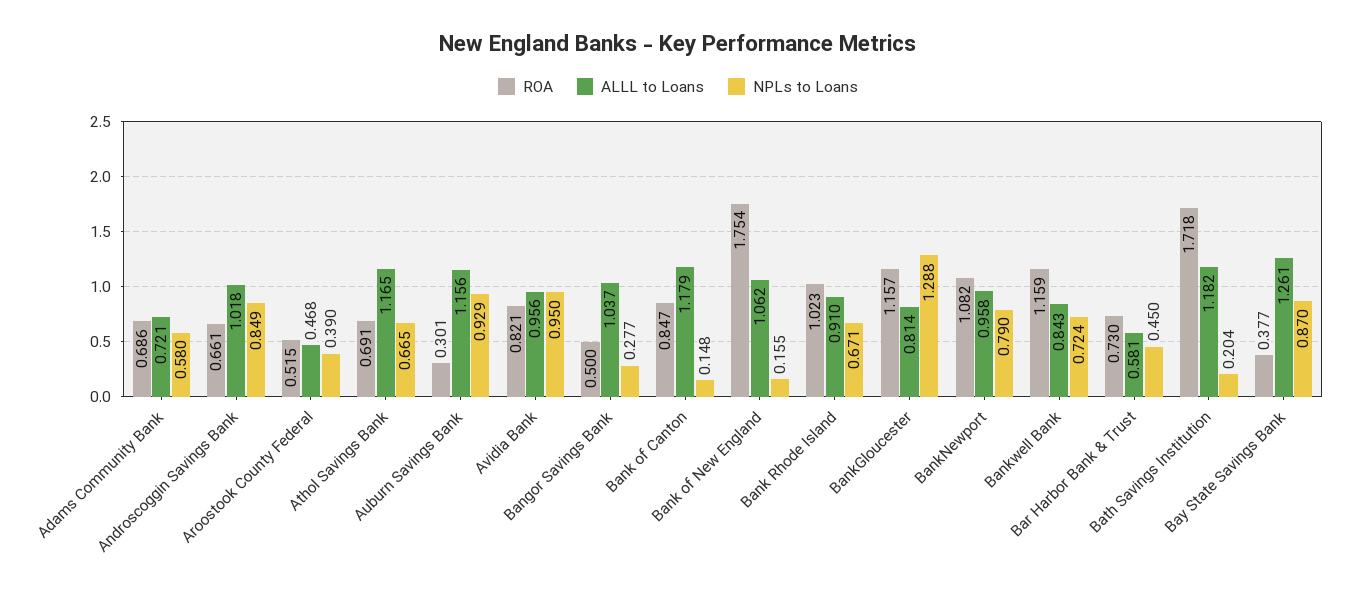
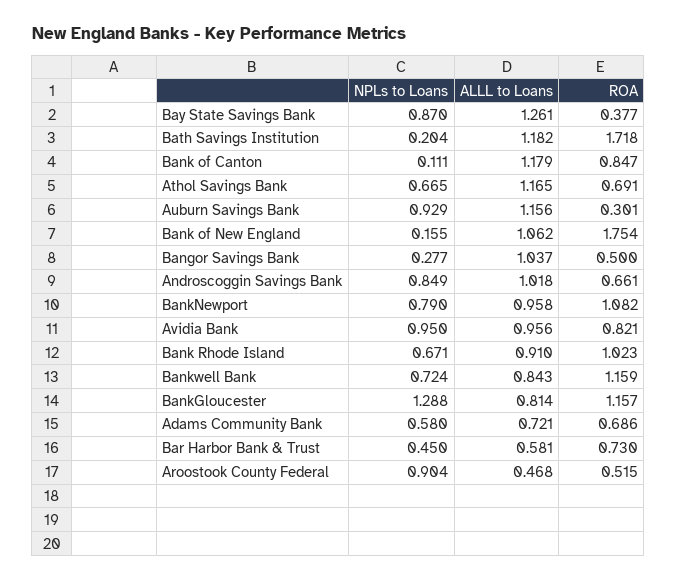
  {
    "ROA": {
      "Adams Community Bank": 0.686,
      "Androscoggin Savings Bank": 0.661,
      "Aroostook County Federal": 0.515,
      "Athol Savings Bank": 0.691,
      "Auburn Savings Bank": 0.301,
      "Avidia Bank": 0.821,
      "Bangor Savings Bank": 0.5,
      "Bank of Canton": 0.847,
      "Bank of New England": 1.754,
      "Bank Rhode Island": 1.023,
      "BankGloucester": 1.157,
      "BankNewport": 1.082,
      "Bankwell Bank": 1.159,
      "Bar Harbor Bank & Trust": 0.73,
      "Bath Savings Institution": 1.718,
      "Bay State Savings Bank": 0.377
    },
    "ALLL to Loans": {
      "Adams Community Bank": 0.721,
      "Androscoggin Savings Bank": 1.018,
      "Aroostook County Federal": 0.468,
      "Athol Savings Bank": 1.165,
      "Auburn Savings Bank": 1.156,
      "Avidia Bank": 0.956,
      "Bangor Savings Bank": 1.037,
      "Bank of Canton": 1.179,
      "Bank of New England": 1.062,
      "Bank Rhode Island": 0.91,
      "BankGloucester": 0.814,
      "BankNewport": 0.958,
      "Bankwell Bank": 0.843,
      "Bar Harbor Bank & Trust": 0.581,
      "Bath Savings Institution": 1.182,
      "Bay State Savings Bank": 1.261
    },
    "NPLs to Loans": {
      "Adams Community Bank": 0.58,
      "Androscoggin Savings Bank": 0.849,
-     "Aroostook County Federal": 0.39,
+     "Aroostook County Federal": 0.904,
      "Athol Savings Bank": 0.665,
      "Auburn Savings Bank": 0.929,
      "Avidia Bank": 0.95,
      "Bangor Savings Bank": 0.277,
-     "Bank of Canton": 0.148,
+     "Bank of Canton": 0.111,
      "Bank of New England": 0.155,
      "Bank Rhode Island": 0.671,
      "BankGloucester": 1.288,
      "BankNewport": 0.79,
      "Bankwell Bank": 0.724,
      "Bar Harbor Bank & Trust": 0.45,
      "Bath Savings Institution": 0.204,
      "Bay State Savings Bank": 0.87
    }
  }

